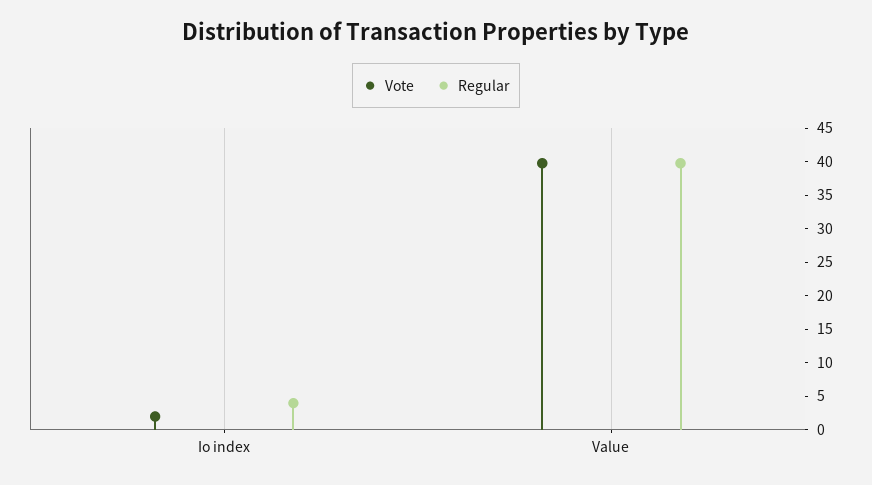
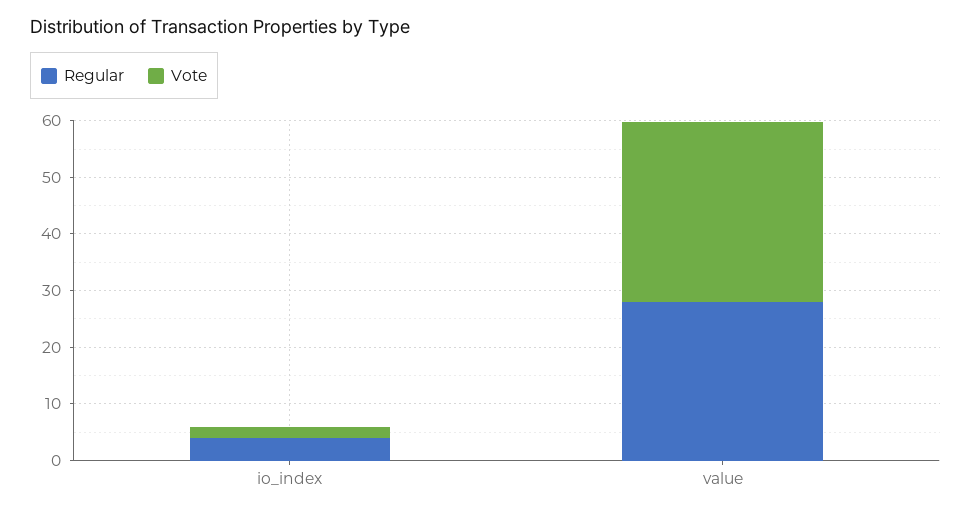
  {
    "Vote": {
      "Io index": 2,
-     "Value": 40
+     "Value": 32
    },
    "Regular": {
      "Io index": 4,
-     "Value": 40
+     "Value": 28
    }
  }

